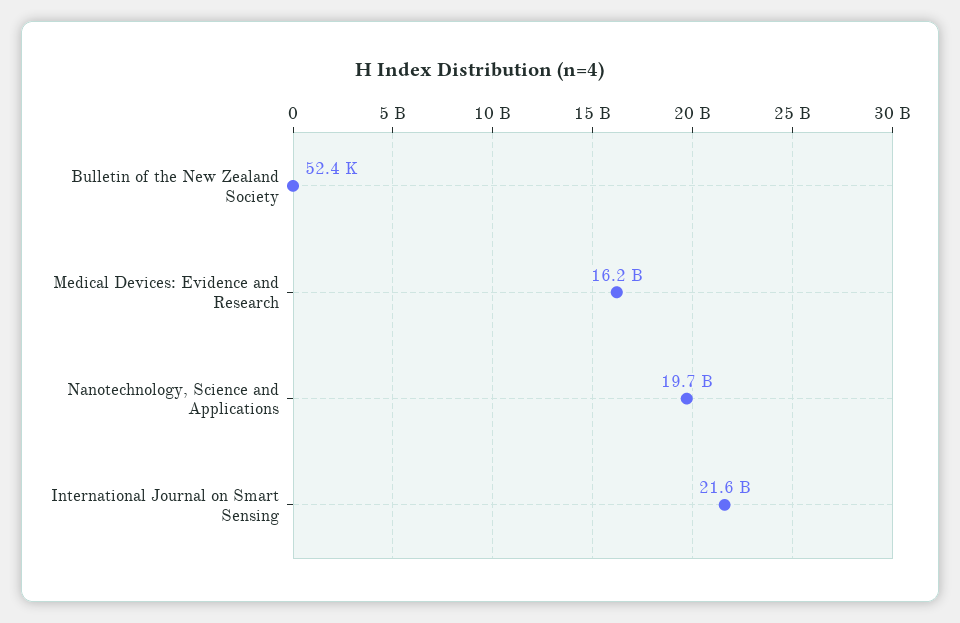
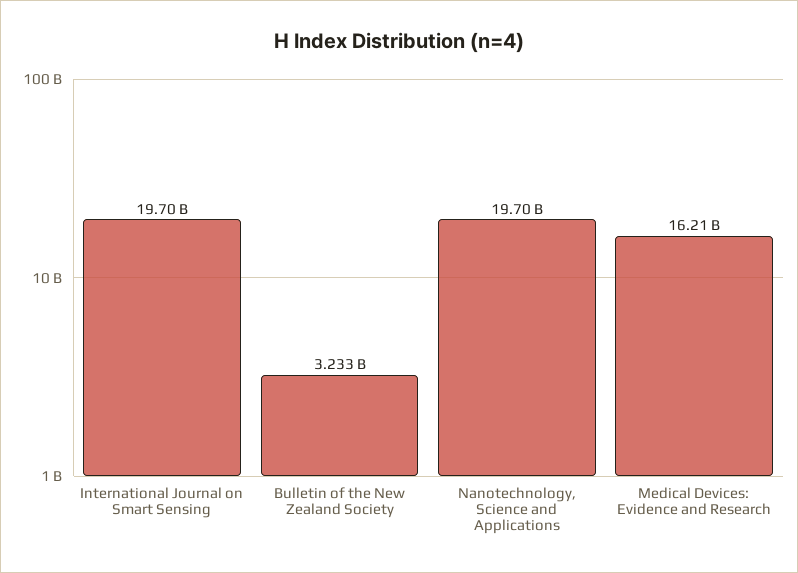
  {
-   "Bulletin of the New Zealand Society": 52400,
+   "Bulletin of the New Zealand Society": 3233000000,
    "Medical Devices: Evidence and Research": 16210000000,
    "Nanotechnology, Science and Applications": 19700000000,
-   "International Journal on Smart Sensing": 21600000000
+   "International Journal on Smart Sensing": 19700000000
  }

